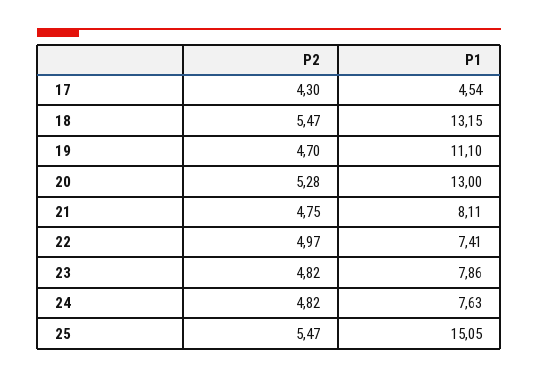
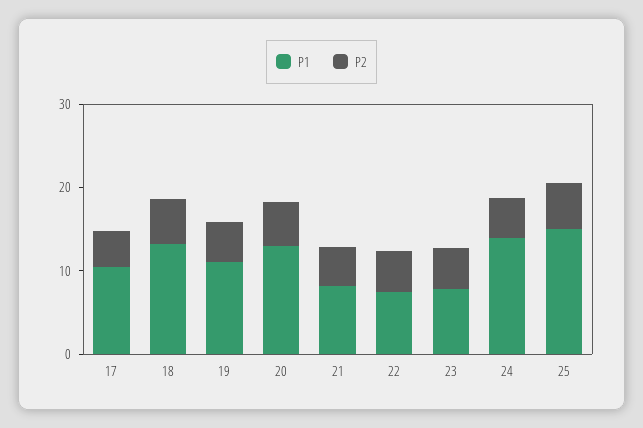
  {
    "P2": {
      "17": 4.3,
      "18": 5.47,
      "19": 4.7,
      "20": 5.28,
      "21": 4.75,
      "22": 4.97,
      "23": 4.82,
      "24": 4.82,
      "25": 5.47
    },
    "P1": {
-     "17": 4.54,
+     "17": 10,
      "18": 13.15,
      "19": 11.1,
      "20": 13,
      "21": 8.11,
      "22": 7.41,
      "23": 7.86,
-     "24": 7.63,
+     "24": 14,
      "25": 15.05
    }
  }

